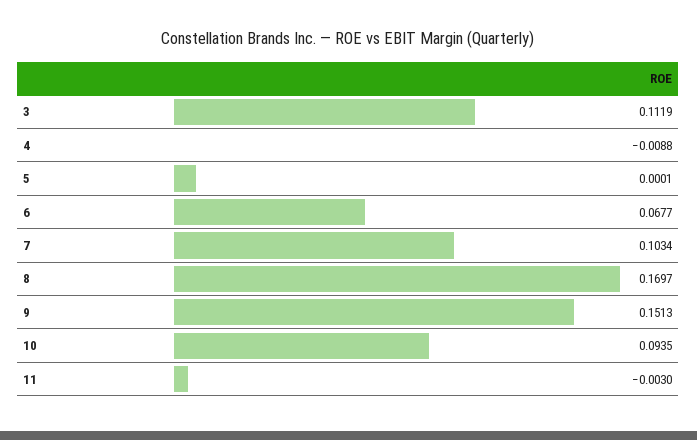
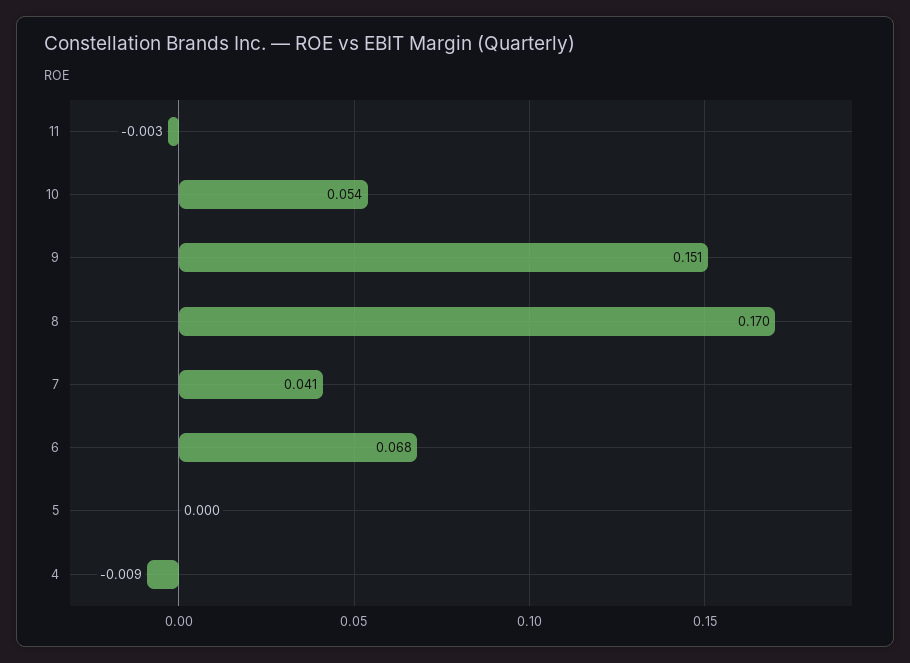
  {
-   "3": 0.1119,
    "4": -0.0088,
    "5": 0.0001,
    "6": 0.0677,
-   "7": 0.1034,
+   "7": 0.041,
    "8": 0.1697,
    "9": 0.1513,
-   "10": 0.0935,
+   "10": 0.054,
    "11": -0.003
  }

